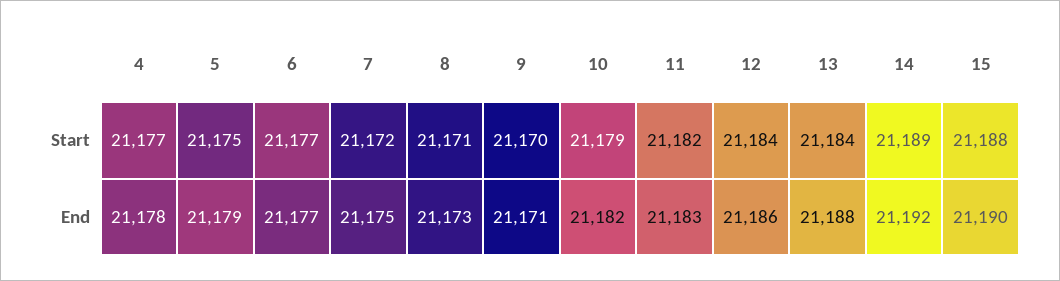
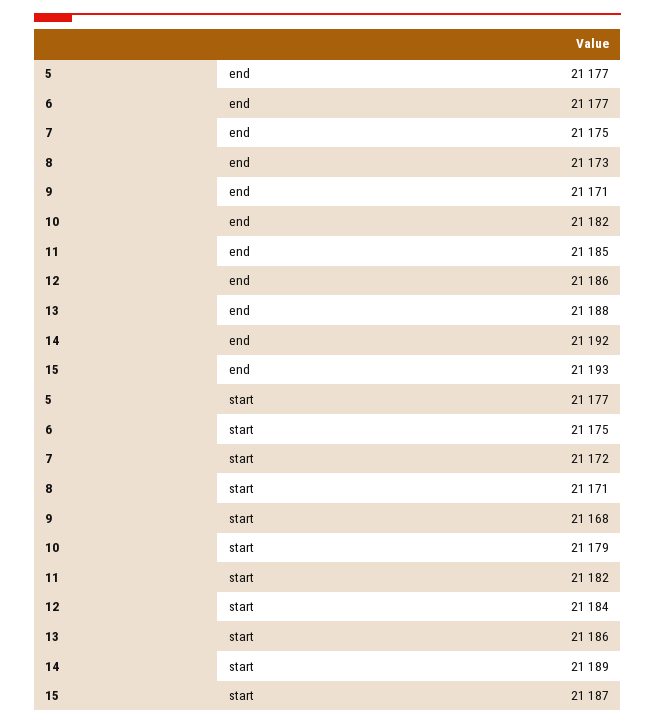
  {
-   "4": {
-     "Start": 21177,
-     "End": 21178
-   },
    "5": {
-     "Start": 21175,
+     "Start": 21177,
-     "End": 21179
+     "End": 21177
    },
    "6": {
-     "Start": 21177,
+     "Start": 21175,
      "End": 21177
    },
    "7": {
      "Start": 21172,
      "End": 21175
    },
    "8": {
      "Start": 21171,
      "End": 21173
    },
    "9": {
-     "Start": 21170,
+     "Start": 21168,
      "End": 21171
    },
    "10": {
      "Start": 21179,
      "End": 21182
    },
    "11": {
      "Start": 21182,
-     "End": 21183
+     "End": 21185
    },
    "12": {
      "Start": 21184,
      "End": 21186
    },
    "13": {
-     "Start": 21184,
+     "Start": 21186,
      "End": 21188
    },
    "14": {
      "Start": 21189,
      "End": 21192
    },
    "15": {
-     "Start": 21188,
+     "Start": 21187,
-     "End": 21190
+     "End": 21193
    }
  }

